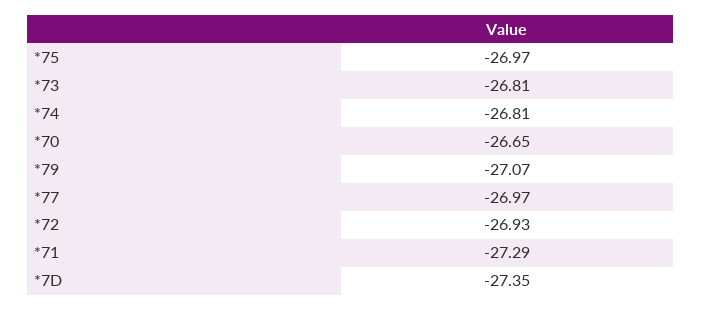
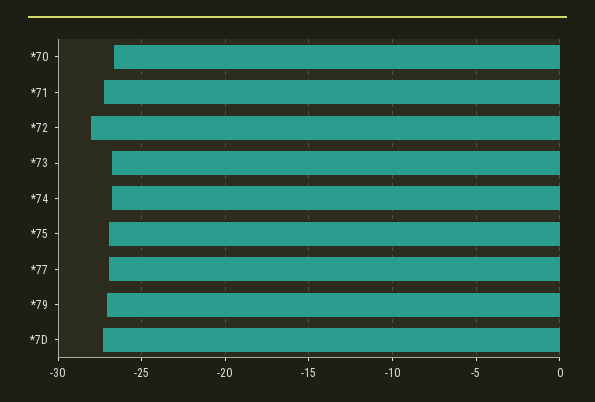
  {
    "*75": -26.97,
    "*73": -26.81,
    "*74": -26.81,
    "*70": -26.65,
    "*79": -27.07,
    "*77": -26.97,
-   "*72": -26.93,
+   "*72": -28,
    "*71": -27.29,
    "*7D": -27.35
  }

